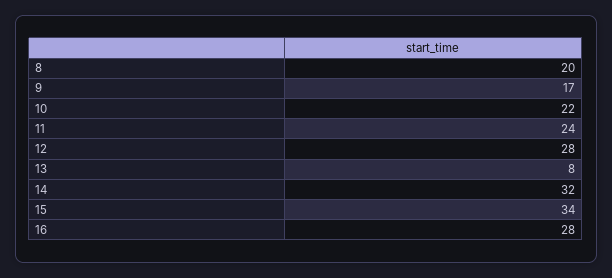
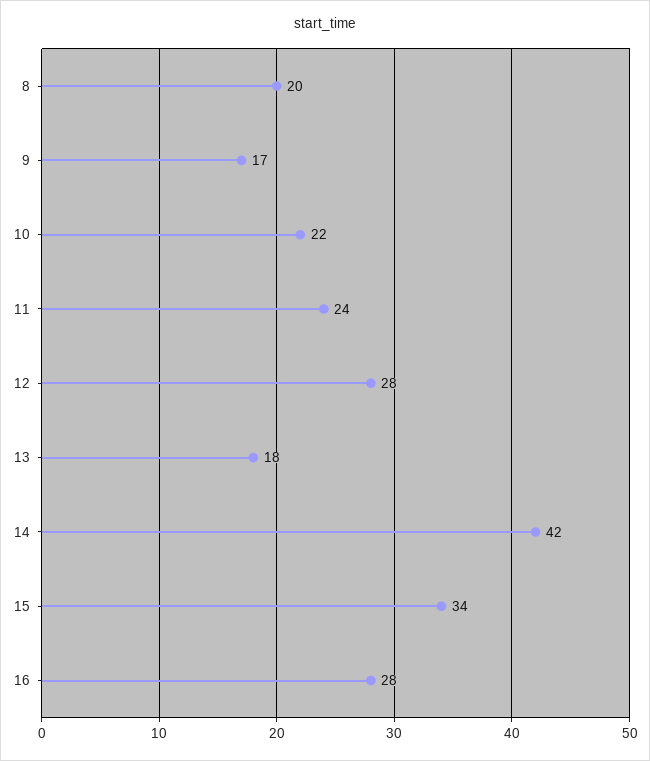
  {
    "8": 20,
    "9": 17,
    "10": 22,
    "11": 24,
    "12": 28,
-   "13": 8,
+   "13": 18,
-   "14": 32,
+   "14": 42,
    "15": 34,
    "16": 28
  }

